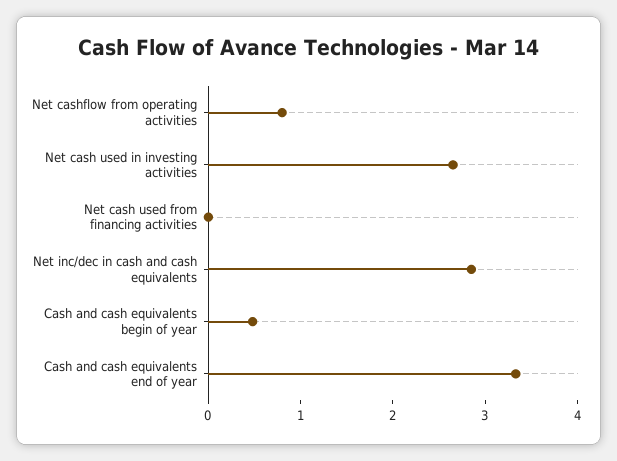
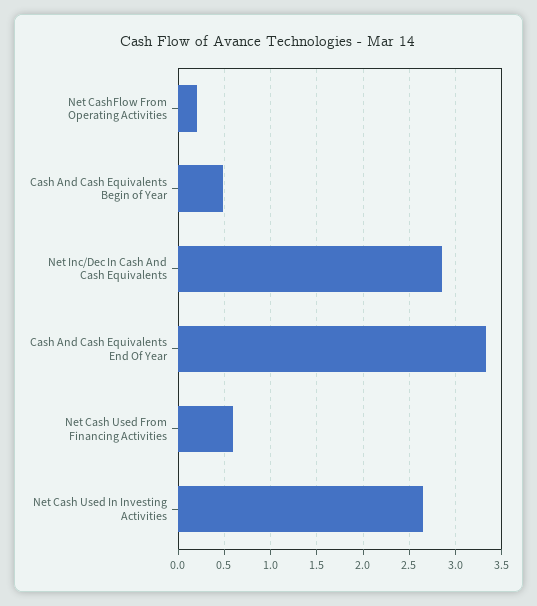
  {
-   "Net cashflow from operating activities": 0.8,
+   "Net cashflow from operating activities": 0.2,
    "Net cash used in investing activities": 2.7,
-   "Net cash used from financing activities": 0,
+   "Net cash used from financing activities": 0.6,
    "Net inc/dec in cash and cash equivalents": 2.9,
    "Cash and cash equivalents begin of year": 0.5,
    "Cash and cash equivalents end of year": 3.3
  }

